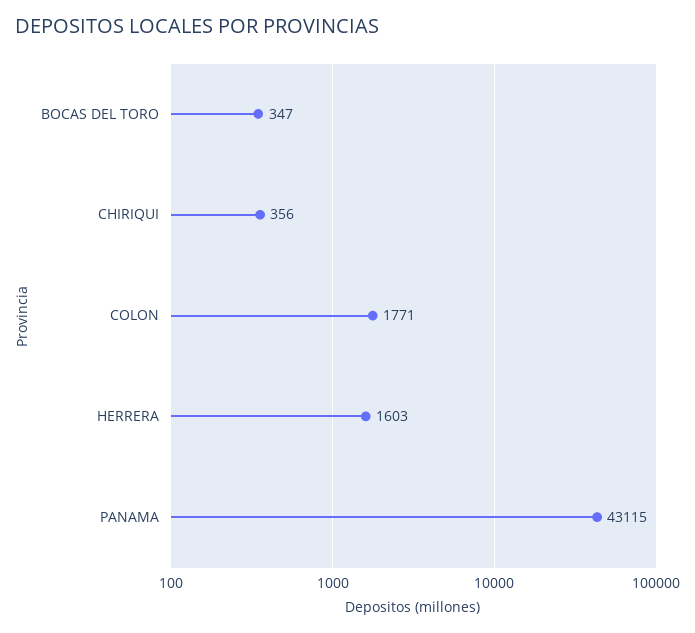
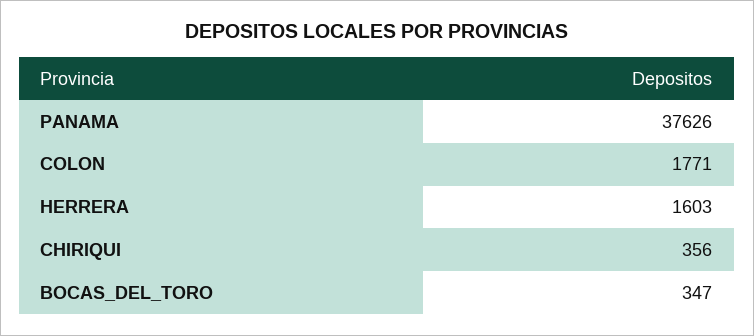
  {
    "BOCAS DEL TORO": 347,
    "CHIRIQUI": 356,
    "COLON": 1771,
    "HERRERA": 1603,
-   "PANAMA": 43115
+   "PANAMA": 37626
  }

